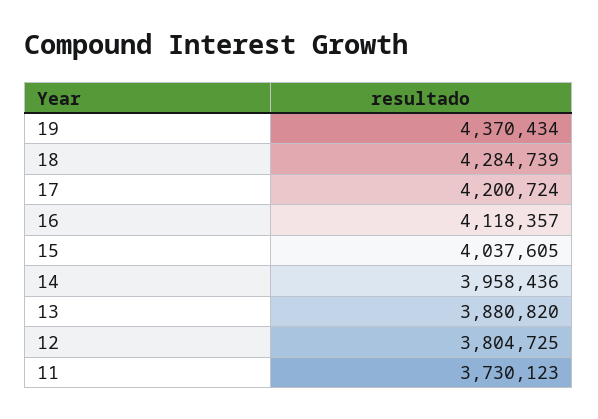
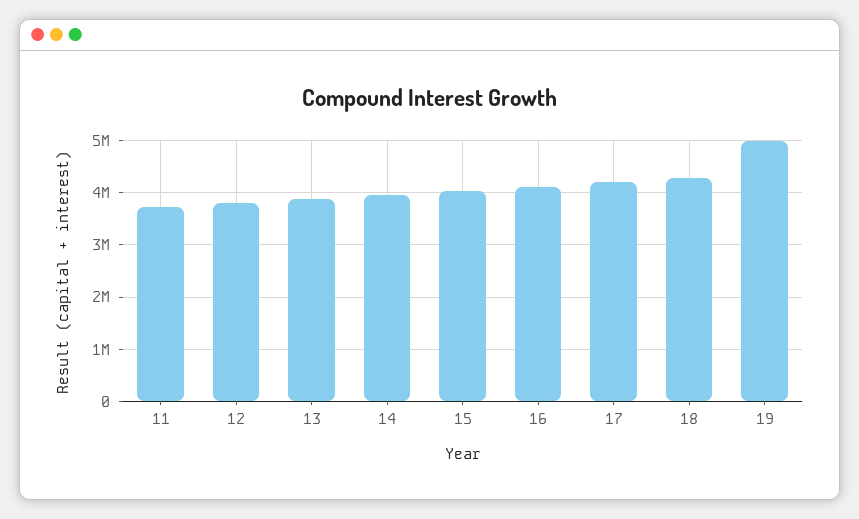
  {
-   "19": 4370434,
+   "19": 5000000,
    "18": 4284739,
    "17": 4200724,
    "16": 4118357,
    "15": 4037605,
    "14": 3958436,
    "13": 3880820,
    "12": 3804725,
    "11": 3730123
  }

